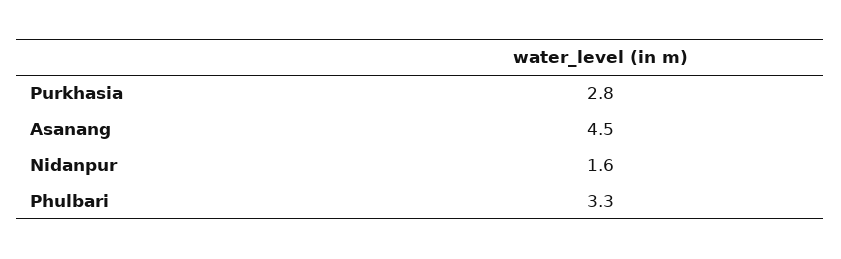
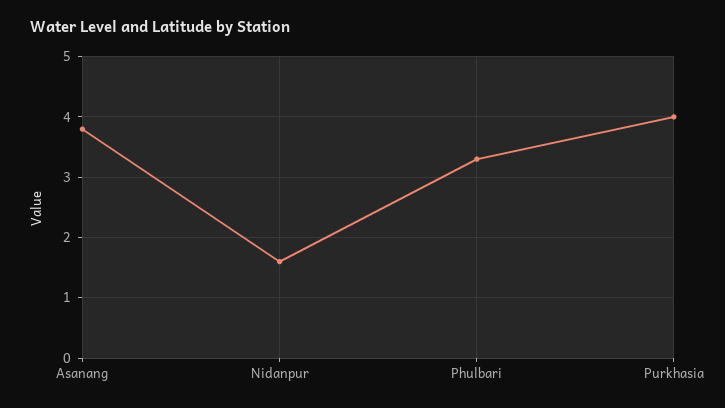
  {
-   "Purkhasia": 2.8,
+   "Purkhasia": 4,
-   "Asanang": 4.5,
+   "Asanang": 3.8,
    "Nidanpur": 1.6,
    "Phulbari": 3.3
  }

